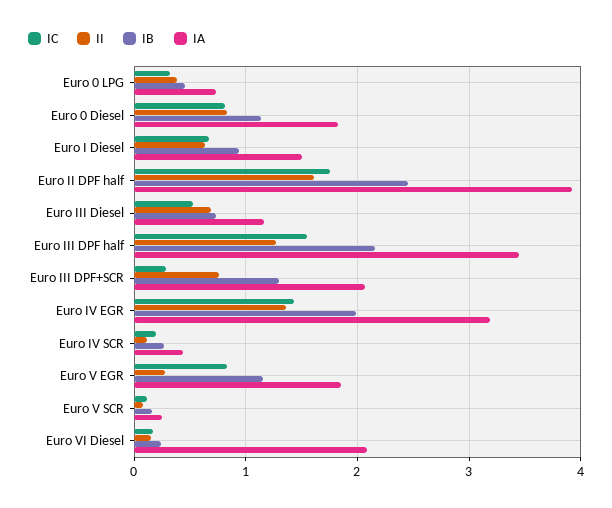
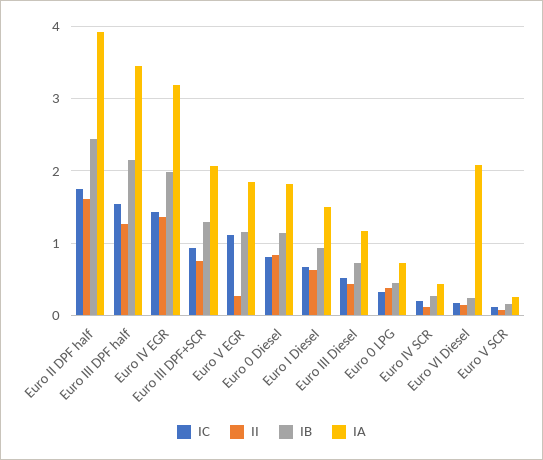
  {
    "IC": {
      "Euro 0 LPG": 0.3,
      "Euro 0 Diesel": 0.8,
      "Euro I Diesel": 0.7,
      "Euro II DPF half": 1.8,
      "Euro III Diesel": 0.5,
      "Euro III DPF half": 1.5,
-     "Euro III DPF+SCR": 0.3,
+     "Euro III DPF+SCR": 0.9,
      "Euro IV EGR": 1.4,
      "Euro IV SCR": 0.2,
-     "Euro V EGR": 0.8,
+     "Euro V EGR": 1.1,
      "Euro V SCR": 0.1,
      "Euro VI Diesel": 0.2
    },
    "II": {
      "Euro 0 LPG": 0.4,
      "Euro 0 Diesel": 0.8,
      "Euro I Diesel": 0.6,
      "Euro II DPF half": 1.6,
-     "Euro III Diesel": 0.7,
+     "Euro III Diesel": 0.4,
      "Euro III DPF half": 1.3,
      "Euro III DPF+SCR": 0.8,
      "Euro IV EGR": 1.4,
      "Euro IV SCR": 0.1,
      "Euro V EGR": 0.3,
      "Euro V SCR": 0.1,
      "Euro VI Diesel": 0.1
    },
    "IB": {
      "Euro 0 LPG": 0.5,
      "Euro 0 Diesel": 1.1,
      "Euro I Diesel": 0.9,
      "Euro II DPF half": 2.4,
      "Euro III Diesel": 0.7,
      "Euro III DPF half": 2.2,
      "Euro III DPF+SCR": 1.3,
      "Euro IV EGR": 2,
      "Euro IV SCR": 0.3,
      "Euro V EGR": 1.2,
      "Euro V SCR": 0.2,
      "Euro VI Diesel": 0.2
    },
    "IA": {
      "Euro 0 LPG": 0.7,
      "Euro 0 Diesel": 1.8,
      "Euro I Diesel": 1.5,
      "Euro II DPF half": 3.9,
      "Euro III Diesel": 1.2,
      "Euro III DPF half": 3.4,
      "Euro III DPF+SCR": 2.1,
      "Euro IV EGR": 3.2,
      "Euro IV SCR": 0.4,
      "Euro V EGR": 1.8,
      "Euro V SCR": 0.3,
      "Euro VI Diesel": 2.1
    }
  }

